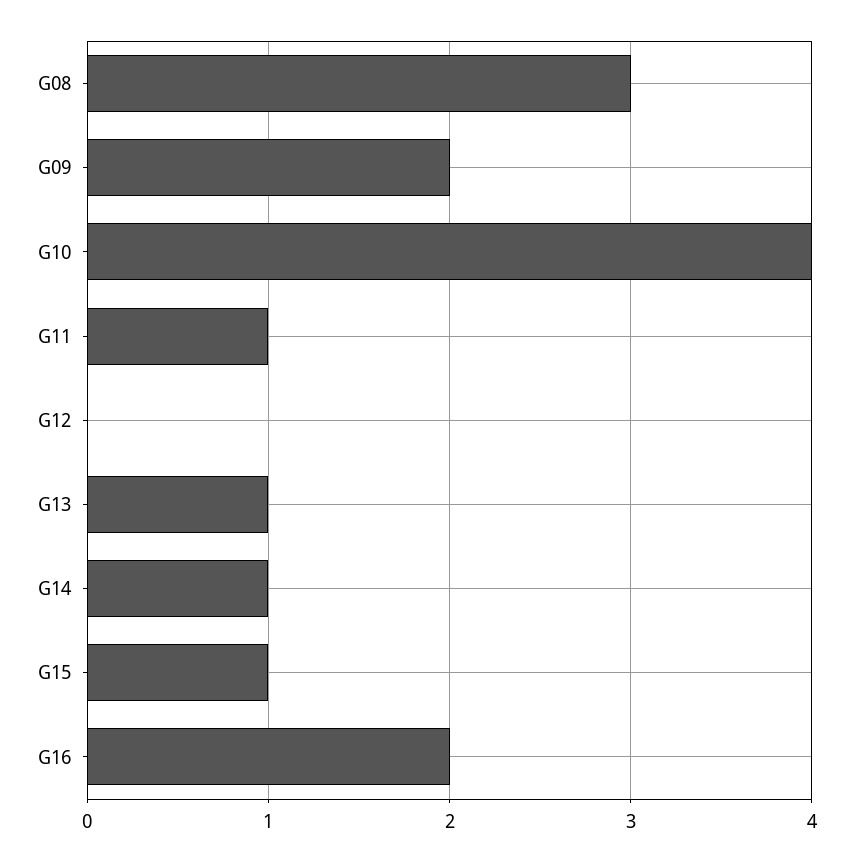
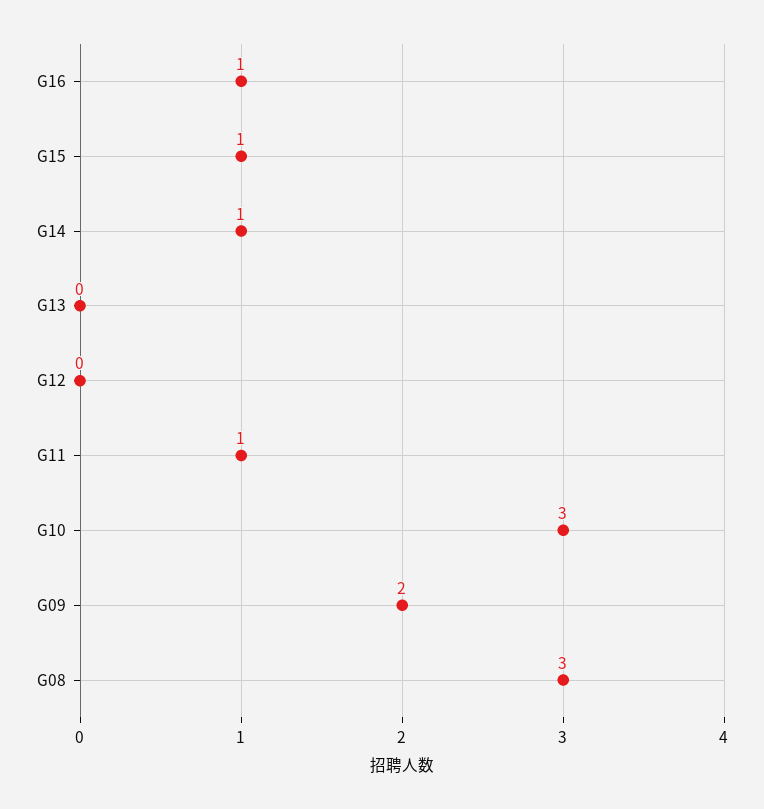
  {
    "G08": 3,
    "G09": 2,
-   "G10": 4,
+   "G10": 3,
    "G11": 1,
    "G12": 0,
-   "G13": 1,
+   "G13": 0,
    "G14": 1,
    "G15": 1,
-   "G16": 2
+   "G16": 1
  }

